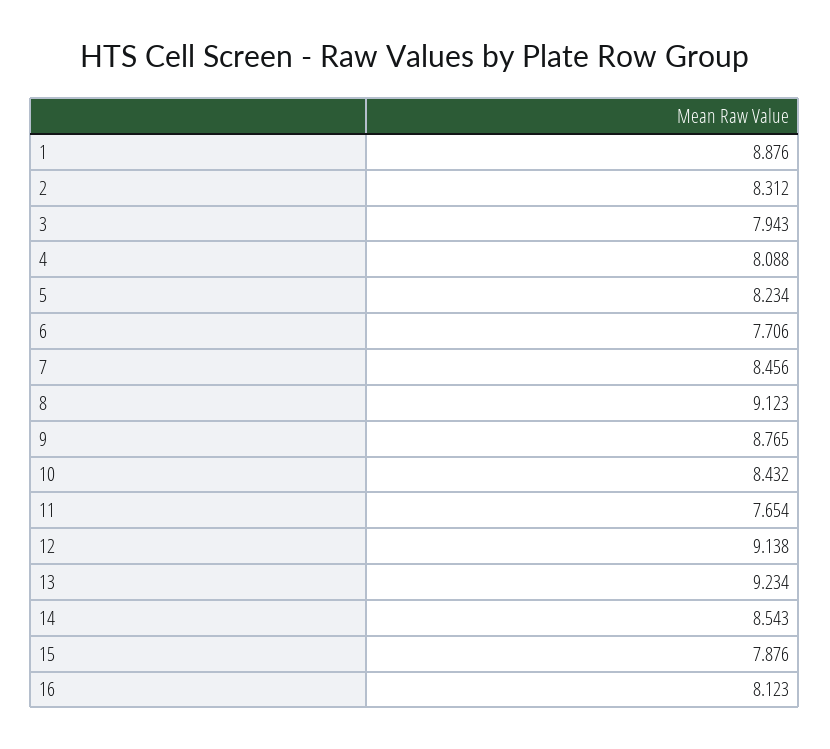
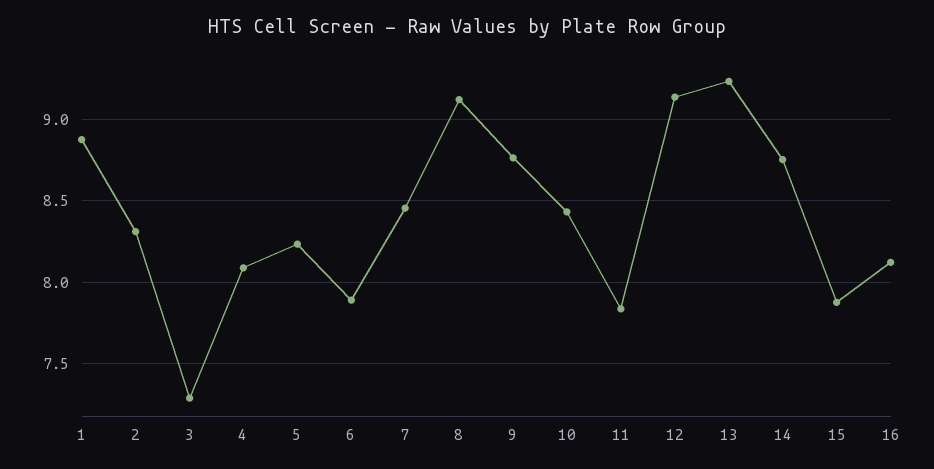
  {
    "1": 8.876,
    "2": 8.312,
-   "3": 7.943,
+   "3": 7.3,
    "4": 8.088,
    "5": 8.234,
-   "6": 7.706,
+   "6": 7.9,
    "7": 8.456,
    "8": 9.123,
    "9": 8.765,
    "10": 8.432,
-   "11": 7.654,
+   "11": 7.85,
    "12": 9.138,
    "13": 9.234,
-   "14": 8.543,
+   "14": 8.75,
    "15": 7.876,
    "16": 8.123
  }

